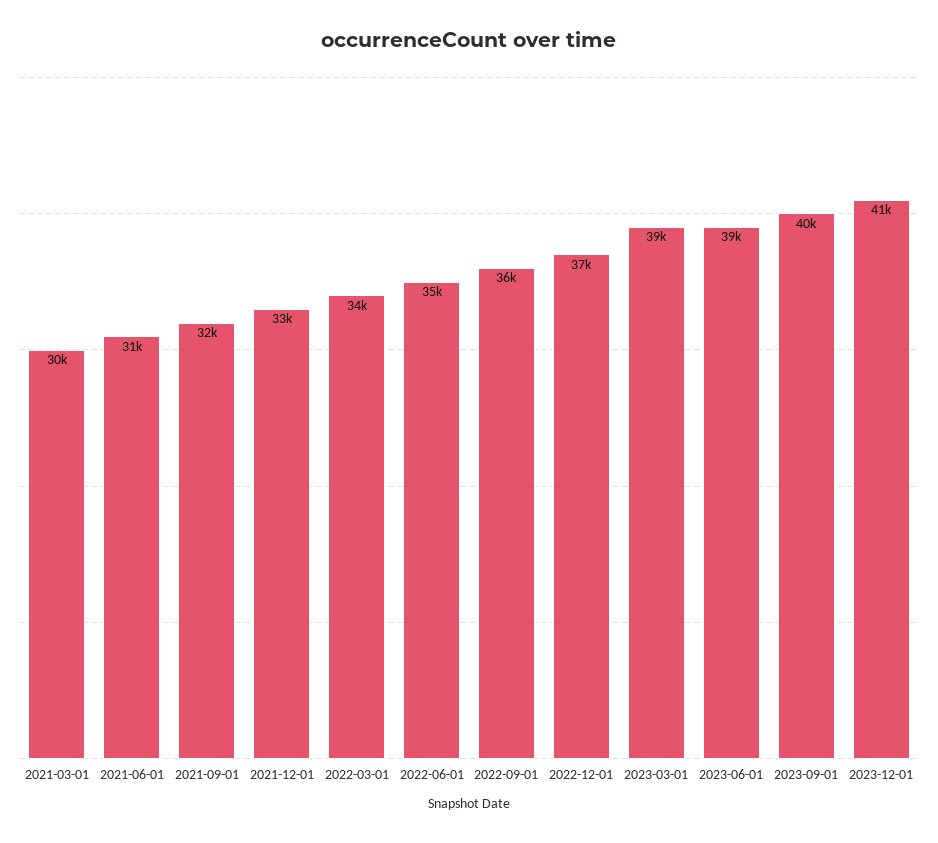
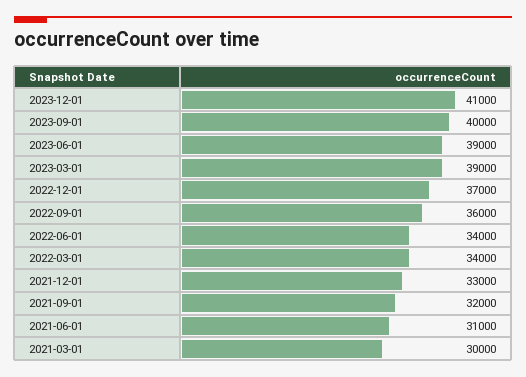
  {
    "2021-03-01": 30000,
    "2021-06-01": 31000,
    "2021-09-01": 32000,
    "2021-12-01": 33000,
    "2022-03-01": 34000,
-   "2022-06-01": 35000,
+   "2022-06-01": 34000,
    "2022-09-01": 36000,
    "2022-12-01": 37000,
    "2023-03-01": 39000,
    "2023-06-01": 39000,
    "2023-09-01": 40000,
    "2023-12-01": 41000
  }

